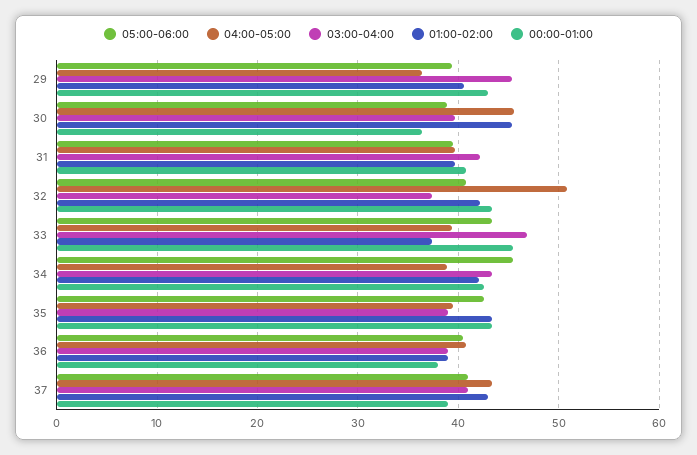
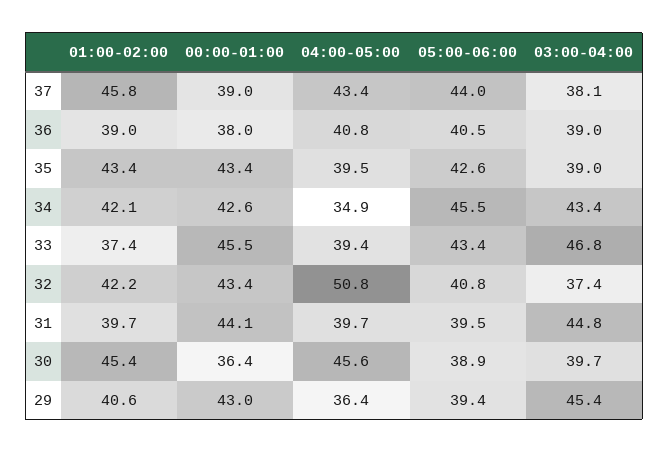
  {
    "05:00-06:00": {
      "29": 39.4,
      "30": 38.9,
      "31": 39.5,
      "32": 40.8,
      "33": 43.4,
      "34": 45.5,
      "35": 42.6,
      "36": 40.5,
-     "37": 41
+     "37": 44
    },
    "04:00-05:00": {
      "29": 36.4,
      "30": 45.6,
      "31": 39.7,
      "32": 50.8,
      "33": 39.4,
-     "34": 39,
+     "34": 34.9,
      "35": 39.5,
      "36": 40.8,
      "37": 43.4
    },
    "03:00-04:00": {
      "29": 45.4,
      "30": 39.7,
-     "31": 42,
+     "31": 44.8,
      "32": 37.4,
      "33": 46.8,
      "34": 43.4,
      "35": 39,
      "36": 39,
-     "37": 41
+     "37": 38.1
    },
    "01:00-02:00": {
      "29": 40.6,
      "30": 45.4,
      "31": 39.7,
      "32": 42.2,
      "33": 37.4,
      "34": 42.1,
      "35": 43.4,
      "36": 39,
-     "37": 43
+     "37": 45.8
    },
    "00:00-01:00": {
      "29": 43,
      "30": 36.4,
-     "31": 41,
+     "31": 44.1,
      "32": 43.4,
      "33": 45.5,
      "34": 42.6,
      "35": 43.4,
      "36": 38,
      "37": 39
    }
  }

